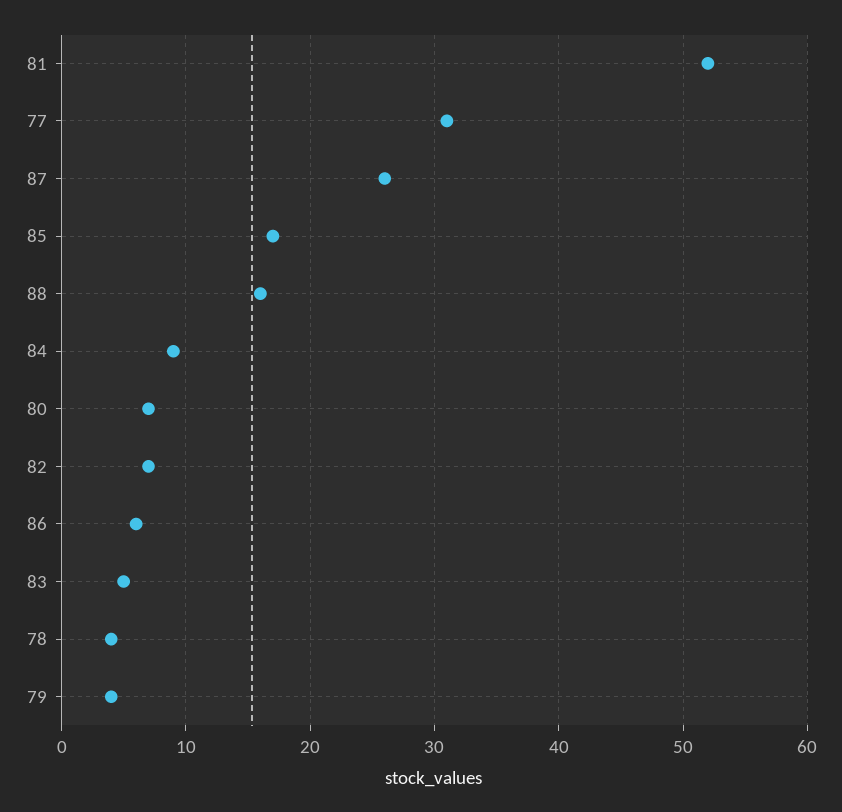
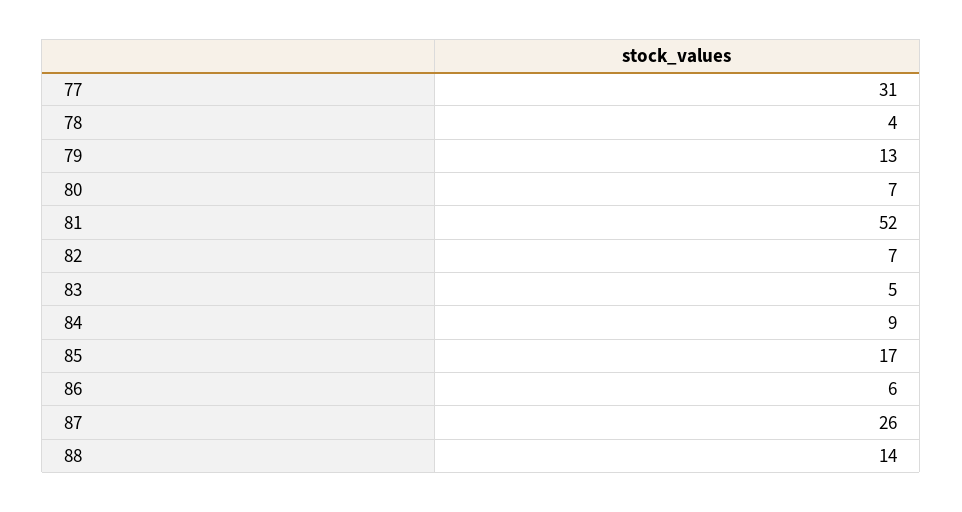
  {
    "81": 52,
    "77": 31,
    "87": 26,
    "85": 17,
-   "88": 16,
+   "88": 14,
    "84": 9,
    "80": 7,
    "82": 7,
    "86": 6,
    "83": 5,
    "78": 4,
-   "79": 4
+   "79": 13
  }

